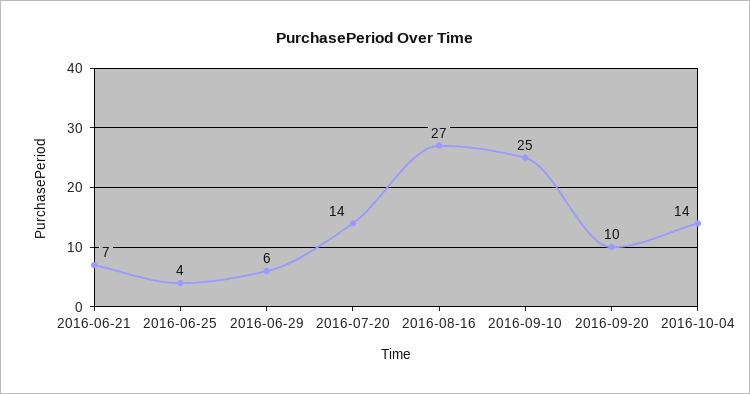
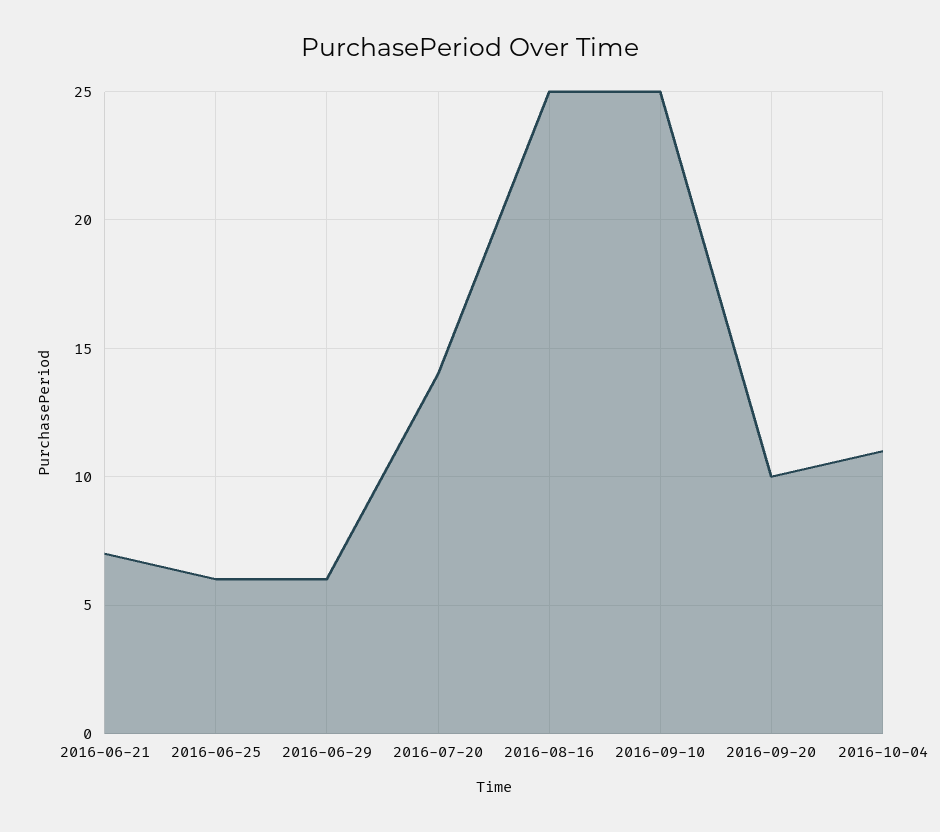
  {
    "2016-06-21": 7,
-   "2016-06-25": 4,
+   "2016-06-25": 6,
    "2016-06-29": 6,
    "2016-07-20": 14,
-   "2016-08-16": 27,
+   "2016-08-16": 25,
    "2016-09-10": 25,
    "2016-09-20": 10,
-   "2016-10-04": 14
+   "2016-10-04": 11
  }

